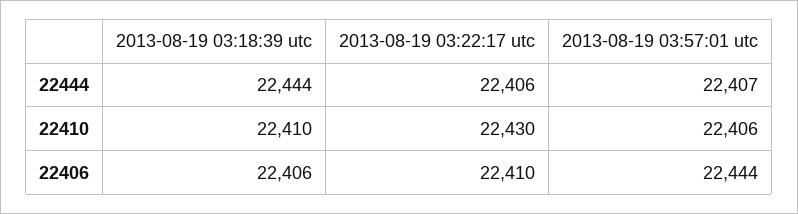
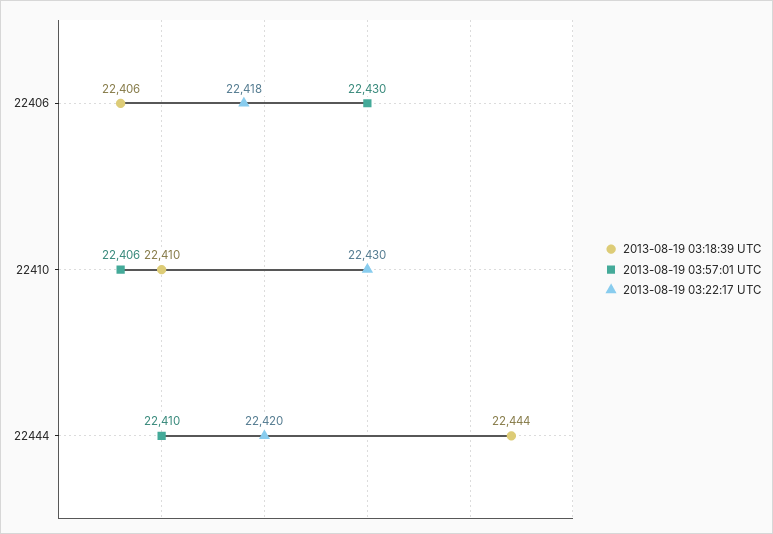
  {
    "2013-08-19 03:18:39 utc": {
      "22444": 22444,
      "22410": 22410,
      "22406": 22406
    },
    "2013-08-19 03:22:17 utc": {
-     "22444": 22406,
+     "22444": 22420,
      "22410": 22430,
-     "22406": 22410
+     "22406": 22418
    },
    "2013-08-19 03:57:01 utc": {
-     "22444": 22407,
+     "22444": 22410,
      "22410": 22406,
-     "22406": 22444
+     "22406": 22430
    }
  }

